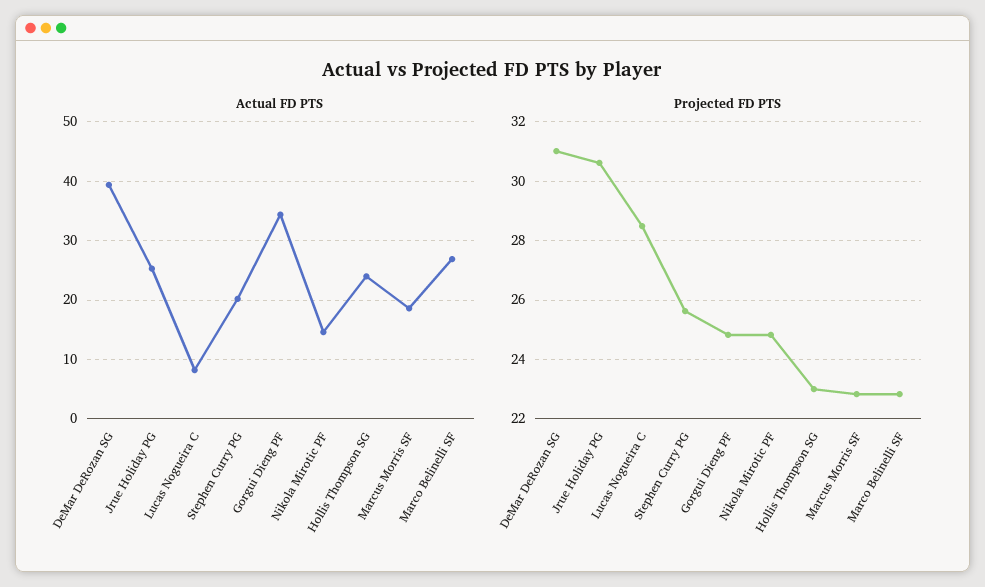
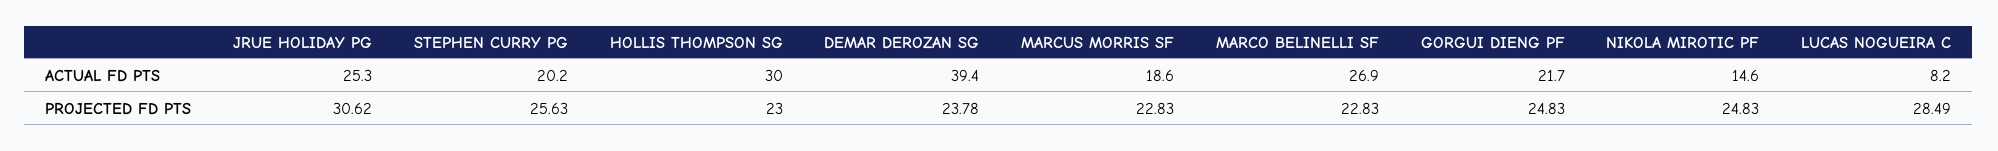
  {
    "Actual FD PTS": {
      "DeMar DeRozan SG": 39.4,
      "Jrue Holiday PG": 25.3,
      "Lucas Nogueira C": 8.2,
      "Stephen Curry PG": 20.2,
-     "Gorgui Dieng PF": 34,
+     "Gorgui Dieng PF": 21.7,
      "Nikola Mirotic PF": 14.6,
-     "Hollis Thompson SG": 24,
+     "Hollis Thompson SG": 30,
      "Marcus Morris SF": 18.6,
      "Marco Belinelli SF": 26.9
    },
    "Projected FD PTS": {
-     "DeMar DeRozan SG": 31,
+     "DeMar DeRozan SG": 23.78,
      "Jrue Holiday PG": 30.62,
      "Lucas Nogueira C": 28.49,
      "Stephen Curry PG": 25.63,
      "Gorgui Dieng PF": 24.83,
      "Nikola Mirotic PF": 24.83,
      "Hollis Thompson SG": 23,
      "Marcus Morris SF": 22.83,
      "Marco Belinelli SF": 22.83
    }
  }

